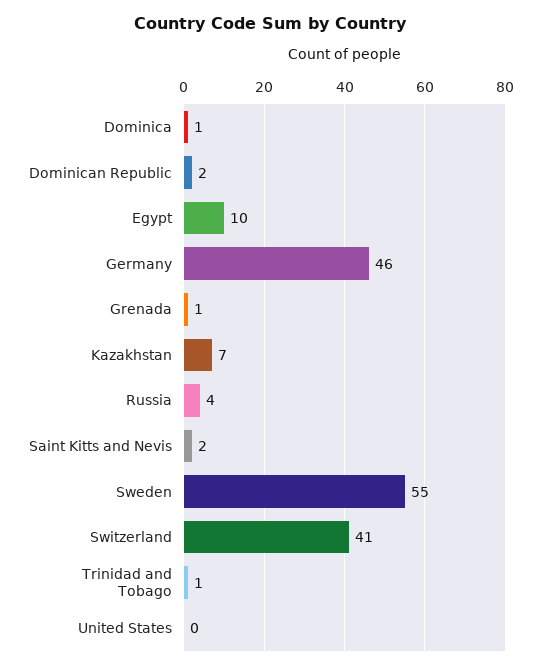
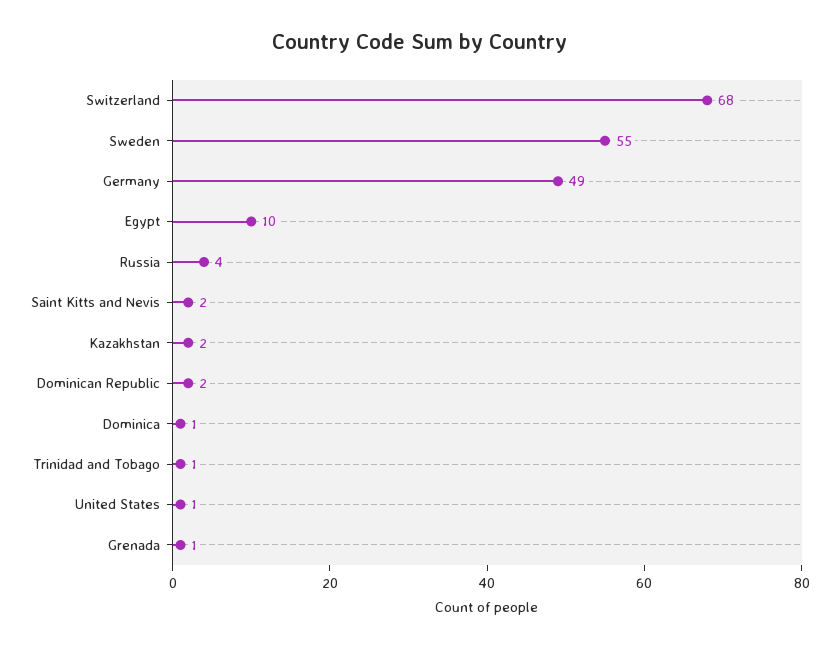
  {
    "Dominica": 1,
    "Dominican Republic": 2,
    "Egypt": 10,
-   "Germany": 46,
+   "Germany": 49,
    "Grenada": 1,
-   "Kazakhstan": 7,
+   "Kazakhstan": 2,
    "Russia": 4,
    "Saint Kitts and Nevis": 2,
    "Sweden": 55,
-   "Switzerland": 41,
+   "Switzerland": 68,
    "Trinidad and Tobago": 1,
-   "United States": 0
+   "United States": 1
  }

